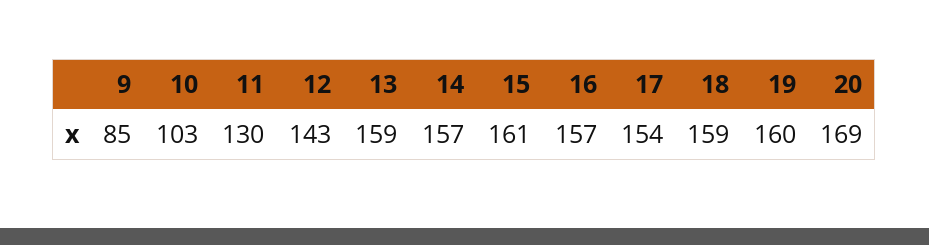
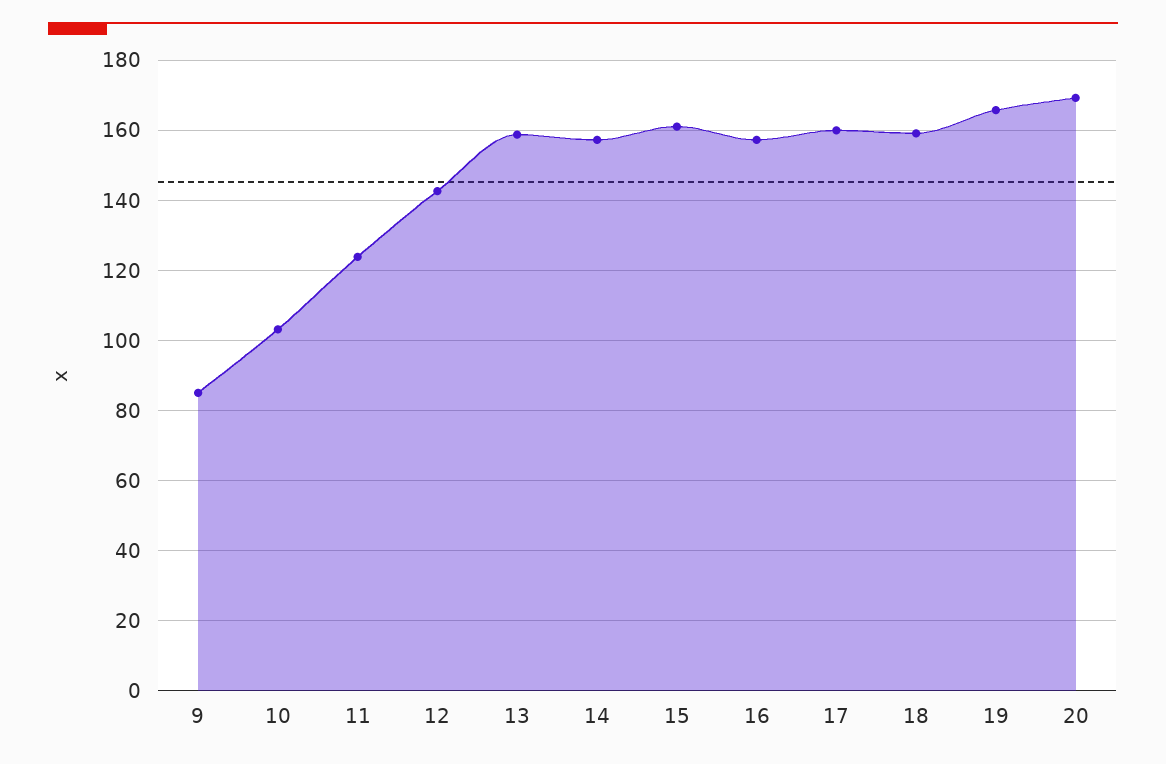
  {
    "9": 85,
    "10": 103,
-   "11": 130,
+   "11": 124,
    "12": 143,
    "13": 159,
    "14": 157,
    "15": 161,
    "16": 157,
-   "17": 154,
+   "17": 160,
    "18": 159,
-   "19": 160,
+   "19": 166,
    "20": 169
  }

